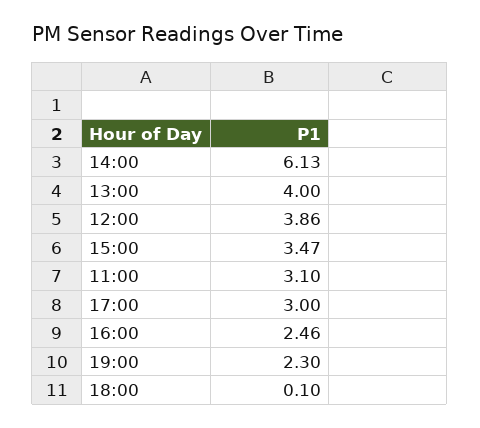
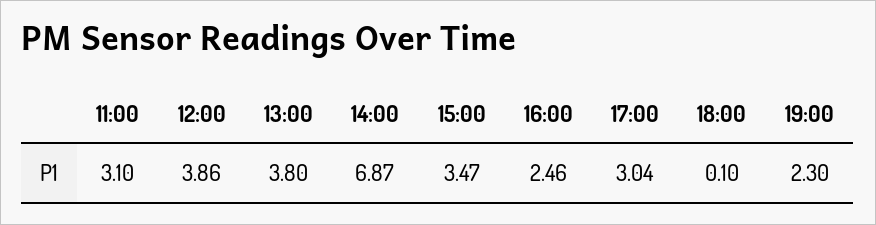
  {
-   "14:00": 6.13,
+   "14:00": 6.87,
-   "13:00": 4,
+   "13:00": 3.8,
    "12:00": 3.86,
    "15:00": 3.47,
    "11:00": 3.1,
-   "17:00": 3,
+   "17:00": 3.04,
    "16:00": 2.46,
    "19:00": 2.3,
    "18:00": 0.1
  }

